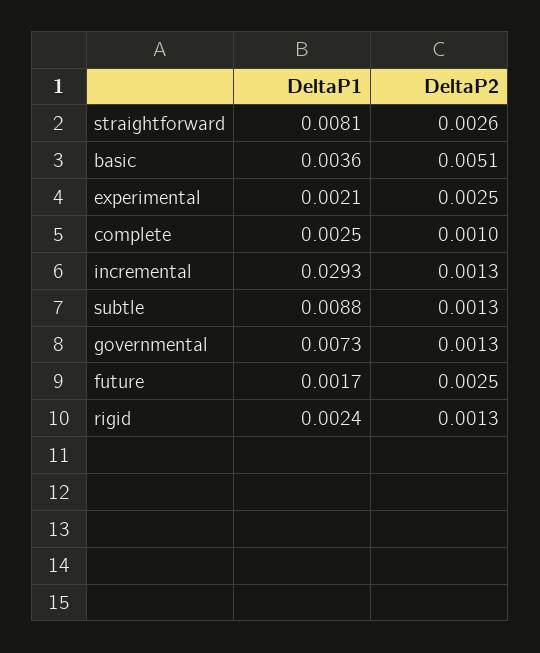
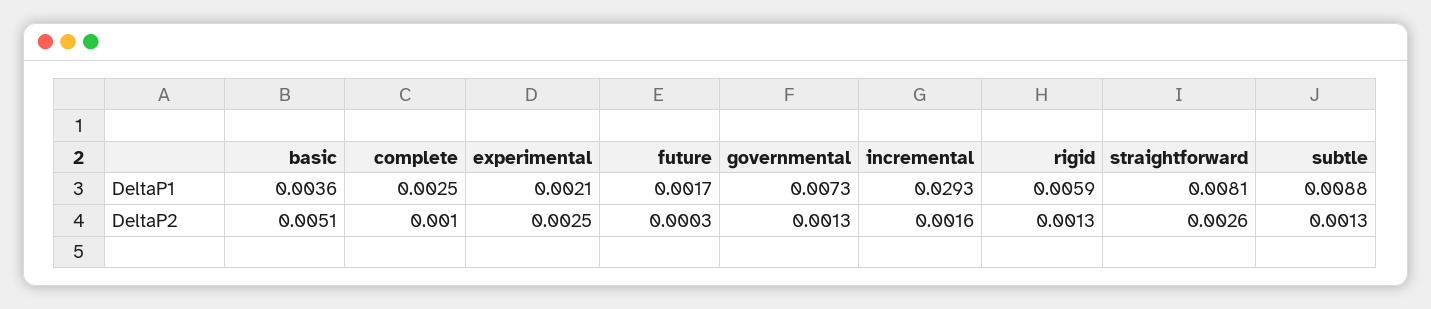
  {
    "DeltaP1": {
      "straightforward": 0.0081,
      "basic": 0.0036,
      "experimental": 0.0021,
      "complete": 0.0025,
      "incremental": 0.0293,
      "subtle": 0.0088,
      "governmental": 0.0073,
      "future": 0.0017,
-     "rigid": 0.0024
+     "rigid": 0.0059
    },
    "DeltaP2": {
      "straightforward": 0.0026,
      "basic": 0.0051,
      "experimental": 0.0025,
      "complete": 0.001,
-     "incremental": 0.0013,
+     "incremental": 0.0016,
      "subtle": 0.0013,
      "governmental": 0.0013,
-     "future": 0.0025,
+     "future": 0.0003,
      "rigid": 0.0013
    }
  }

